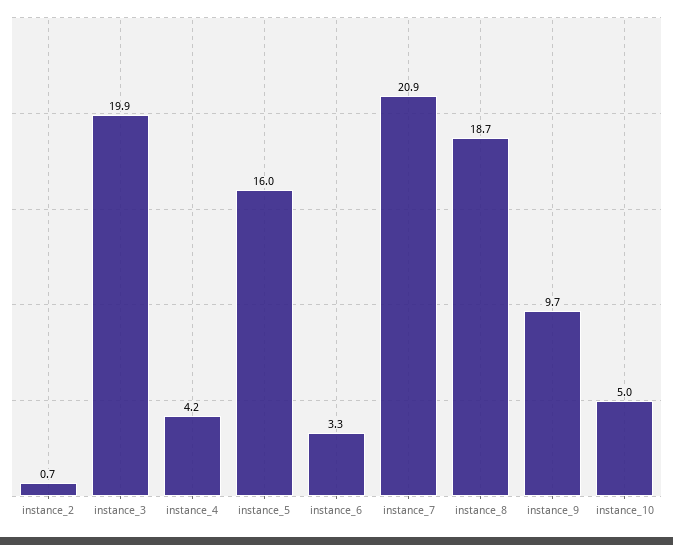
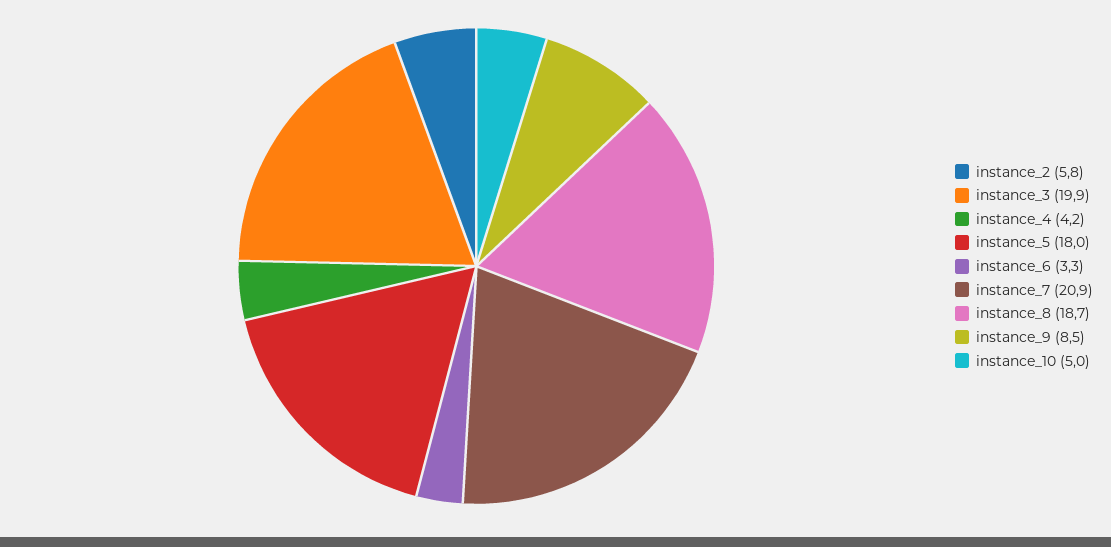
  {
-   "instance_2": 0.7,
+   "instance_2": 5.8,
    "instance_3": 19.9,
    "instance_4": 4.2,
-   "instance_5": 16,
+   "instance_5": 18,
    "instance_6": 3.3,
    "instance_7": 20.9,
    "instance_8": 18.7,
-   "instance_9": 9.7,
+   "instance_9": 8.5,
    "instance_10": 5
  }

